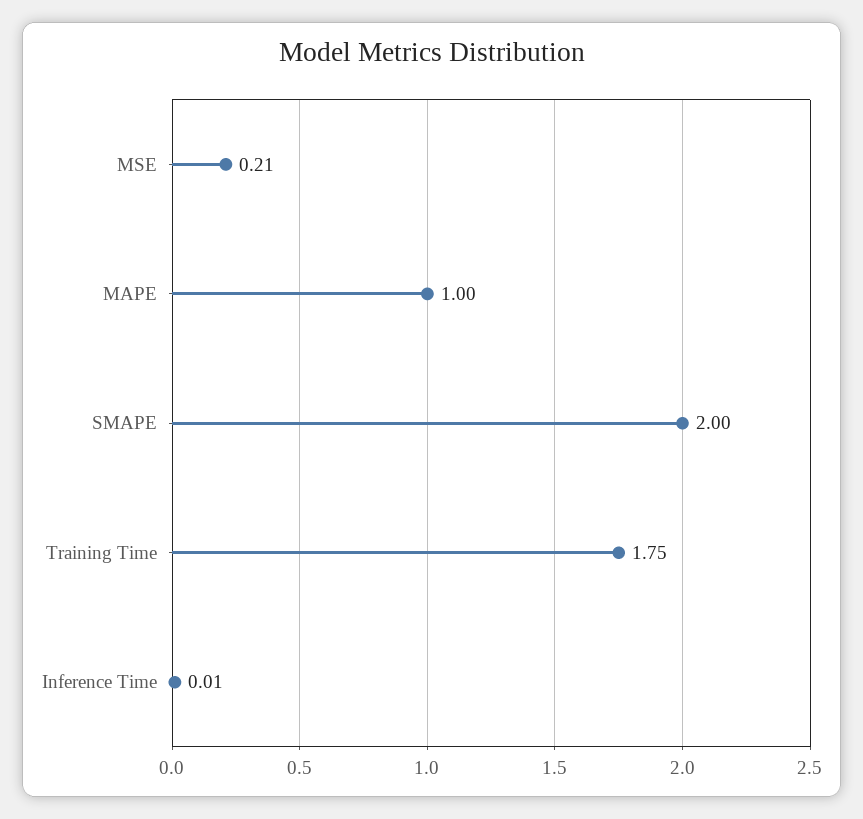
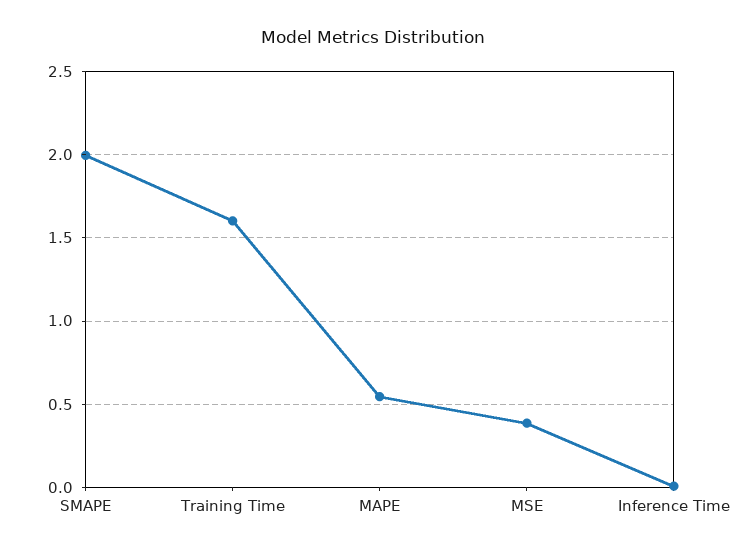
  {
-   "MSE": 0.21,
+   "MSE": 0.4,
-   "MAPE": 1,
+   "MAPE": 0.55,
    "SMAPE": 2,
-   "Training Time": 1.75,
+   "Training Time": 1.6,
    "Inference Time": 0.01
  }

